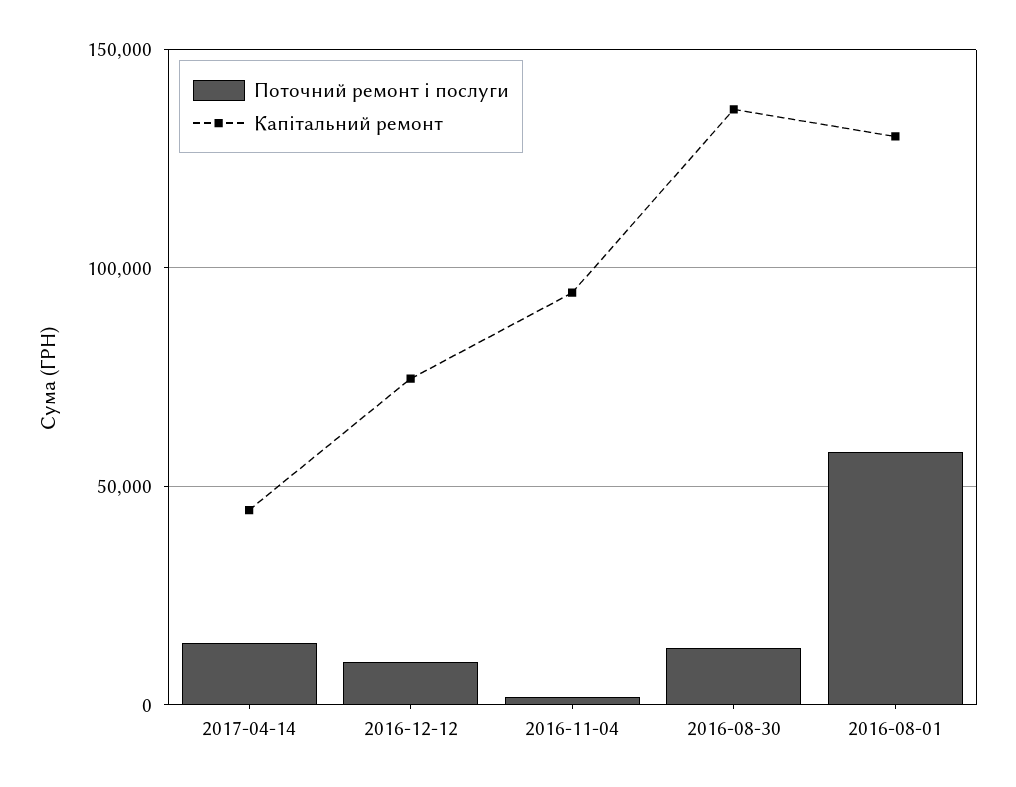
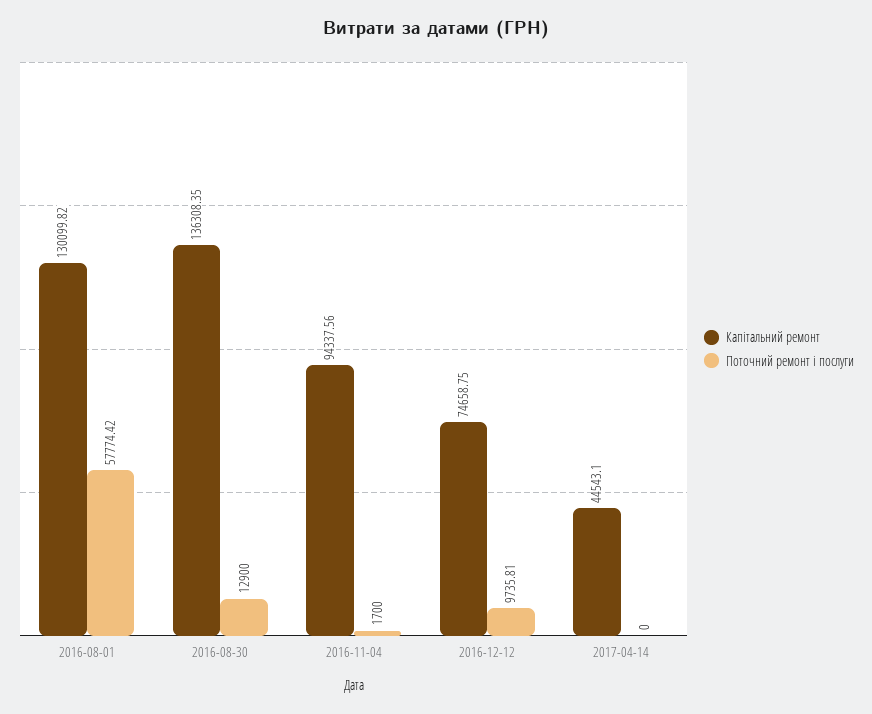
  {
    "Поточний ремонт і послуги": {
-     "2017-04-14": 15000,
+     "2017-04-14": 0,
      "2016-12-12": 9735.81,
      "2016-11-04": 1700,
      "2016-08-30": 12900,
      "2016-08-01": 57774.42
    },
    "Капітальний ремонт": {
      "2017-04-14": 44543.1,
      "2016-12-12": 74658.75,
      "2016-11-04": 94337.56,
      "2016-08-30": 136308.35,
      "2016-08-01": 130099.82
    }
  }

